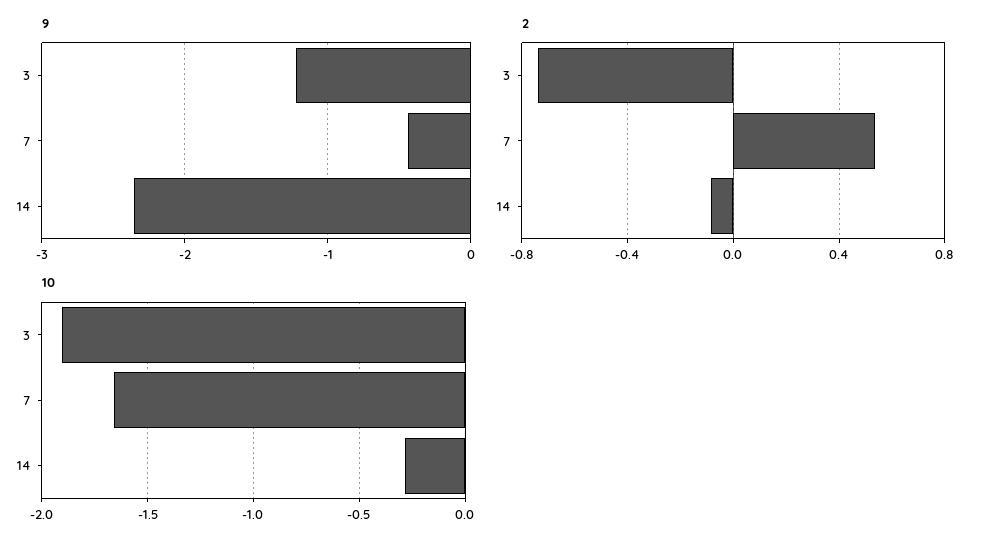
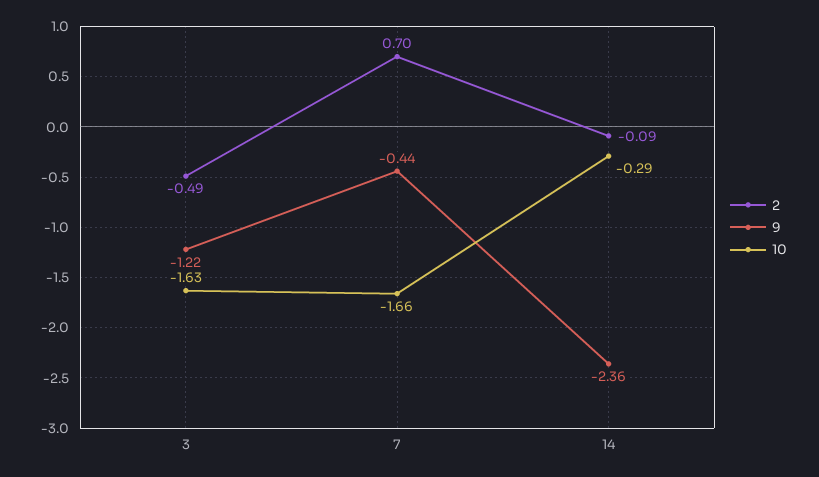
  {
    "9": {
      "3": -1.22,
      "7": -0.44,
      "14": -2.36
    },
    "2": {
-     "3": -0.75,
+     "3": -0.49,
-     "7": 0.55,
+     "7": 0.7,
      "14": -0.09
    },
    "10": {
-     "3": -1.9,
+     "3": -1.63,
      "7": -1.66,
      "14": -0.29
    }
  }

